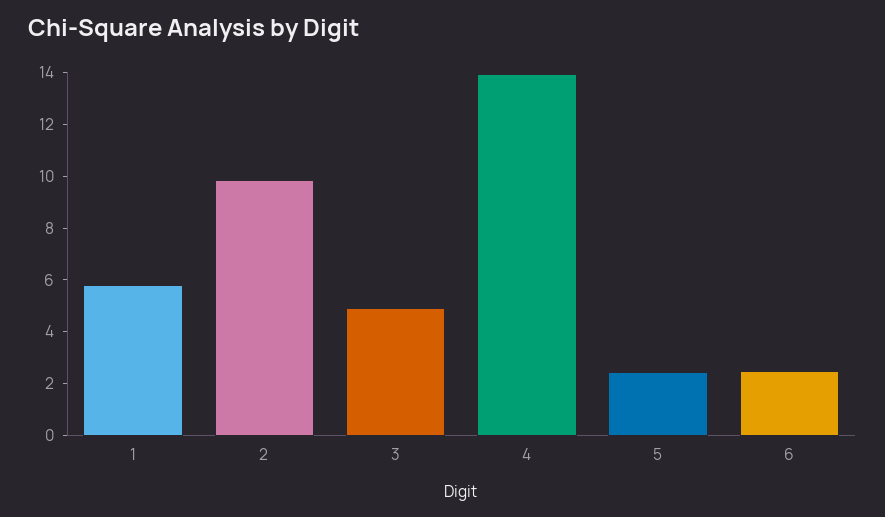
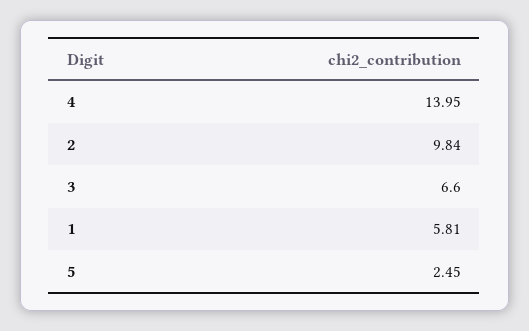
  {
    "1": 5.81,
    "2": 9.84,
-   "3": 5,
+   "3": 6.6,
    "4": 13.95,
-   "5": 2.45,
+   "5": 2.45
-   "6": 2.5
  }

